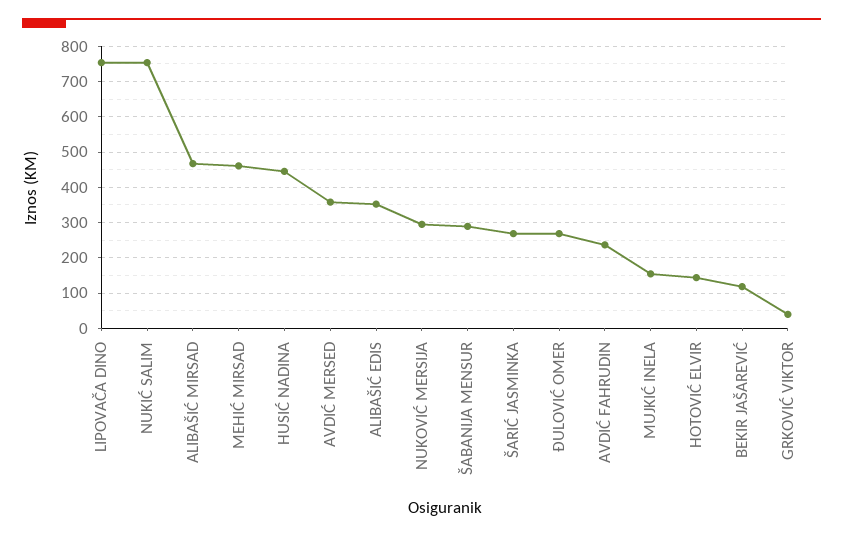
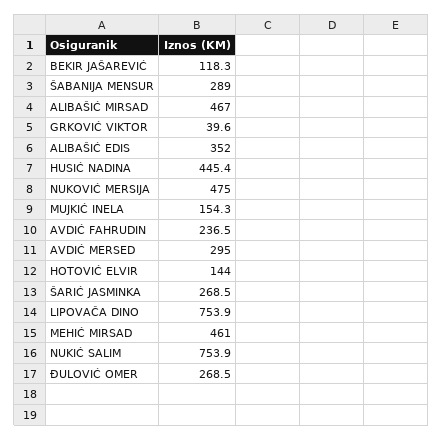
  {
    "LIPOVAČA DINO": 753.9,
    "NUKIĆ SALIM": 753.9,
    "ALIBAŠIĆ MIRSAD": 467,
    "MEHIĆ MIRSAD": 461,
    "HUSIĆ NADINA": 445.4,
-   "AVDIĆ MERSED": 360,
+   "AVDIĆ MERSED": 295,
    "ALIBAŠIĆ EDIS": 352,
-   "NUKOVIĆ MERSIJA": 300,
+   "NUKOVIĆ MERSIJA": 475,
    "ŠABANIJA MENSUR": 289,
    "ŠARIĆ JASMINKA": 268.5,
    "ĐULOVIĆ OMER": 268.5,
    "AVDIĆ FAHRUDIN": 236.5,
    "MUJKIĆ INELA": 154.3,
    "HOTOVIĆ ELVIR": 144,
    "BEKIR JAŠAREVIĆ": 118.3,
    "GRKOVIĆ VIKTOR": 39.6
  }

